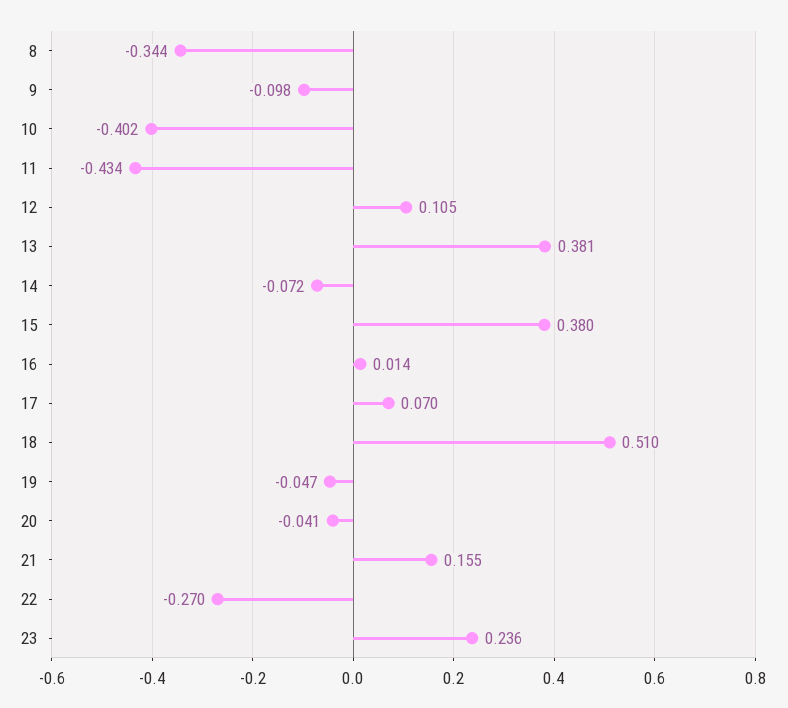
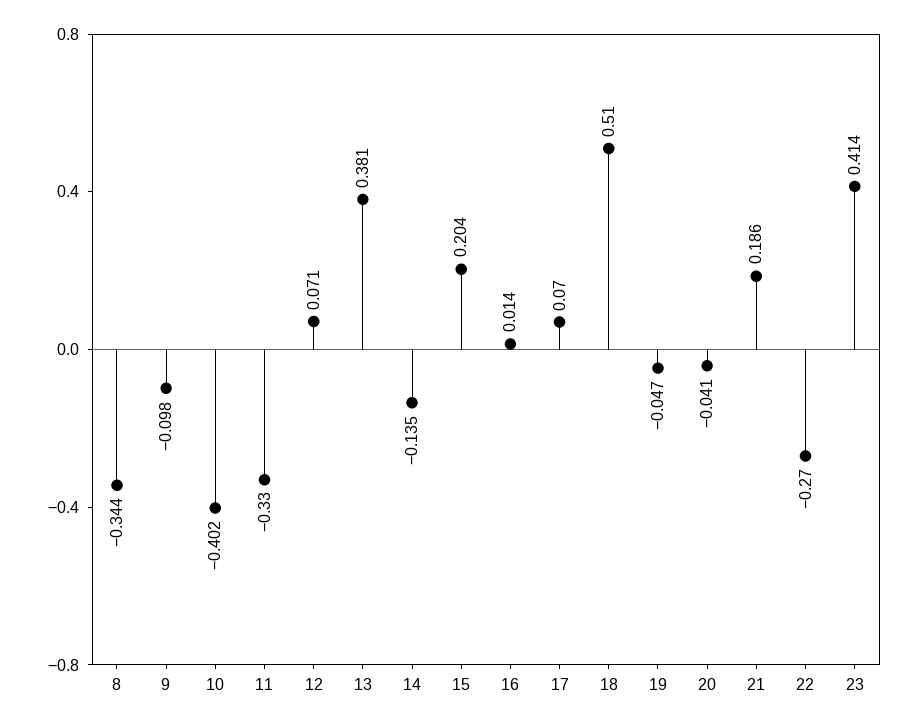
  {
    "8": -0.344,
    "9": -0.098,
    "10": -0.402,
-   "11": -0.434,
+   "11": -0.33,
-   "12": 0.105,
+   "12": 0.071,
    "13": 0.381,
-   "14": -0.072,
+   "14": -0.135,
-   "15": 0.38,
+   "15": 0.204,
    "16": 0.014,
    "17": 0.07,
    "18": 0.51,
    "19": -0.047,
    "20": -0.041,
-   "21": 0.155,
+   "21": 0.186,
    "22": -0.27,
-   "23": 0.236
+   "23": 0.414
  }

